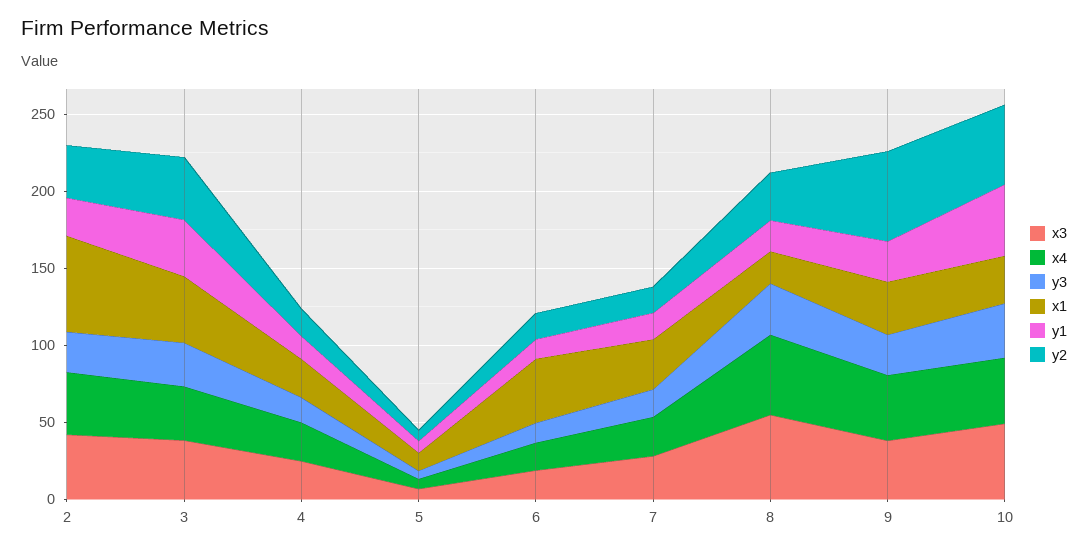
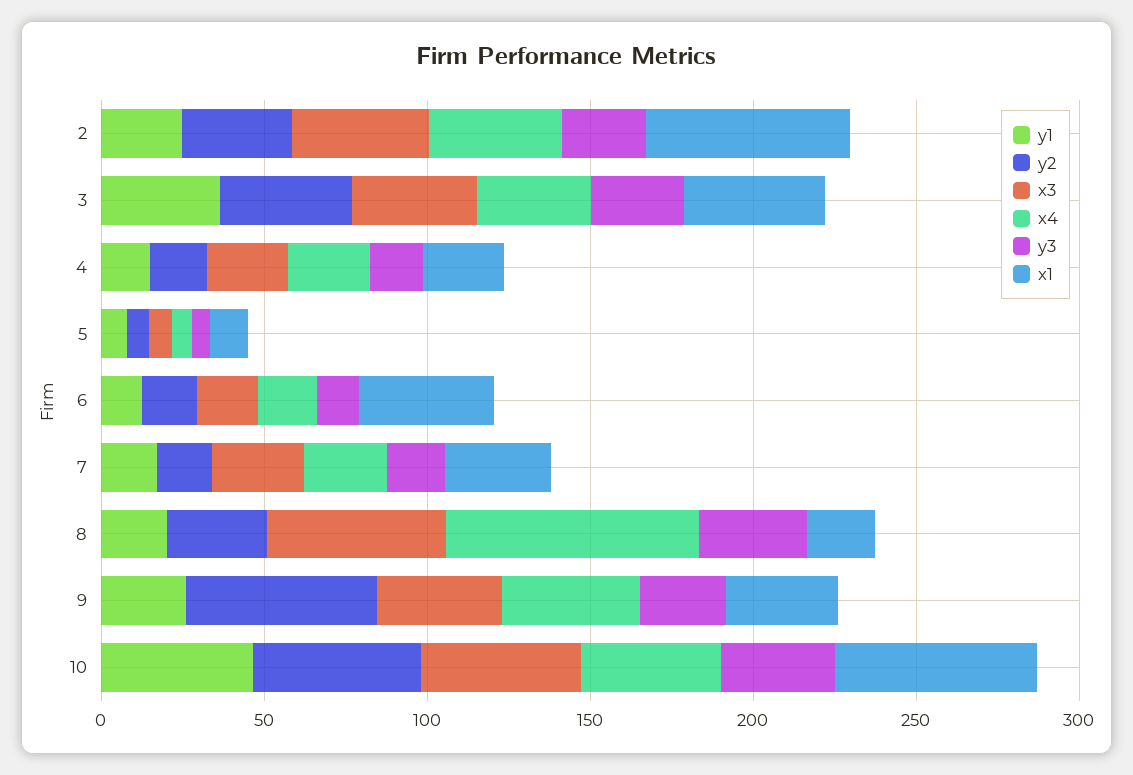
  {
    "x3": {
      "2": 40,
      "3": 40,
      "4": 20,
      "5": 10,
      "6": 20,
      "7": 30,
      "8": 50,
      "9": 40,
      "10": 50
    },
    "x4": {
      "2": 40,
      "3": 40,
      "4": 30,
      "5": 10,
      "6": 20,
      "7": 30,
-     "8": 50,
+     "8": 80,
      "9": 40,
      "10": 40
    },
    "y3": {
      "2": 30,
      "3": 30,
      "4": 20,
      "5": 10,
      "6": 10,
      "7": 20,
      "8": 30,
      "9": 30,
      "10": 40
    },
    "x1": {
      "2": 60,
      "3": 40,
      "4": 20,
      "5": 10,
      "6": 40,
      "7": 30,
      "8": 20,
      "9": 30,
-     "10": 30
+     "10": 60
    },
    "y1": {
      "2": 20,
      "3": 40,
      "4": 10,
      "5": 10,
      "6": 10,
      "7": 20,
      "8": 20,
      "9": 30,
      "10": 50
    },
    "y2": {
      "2": 30,
      "3": 40,
      "4": 20,
      "5": 10,
      "6": 20,
      "7": 20,
      "8": 30,
      "9": 60,
      "10": 50
    }
  }

